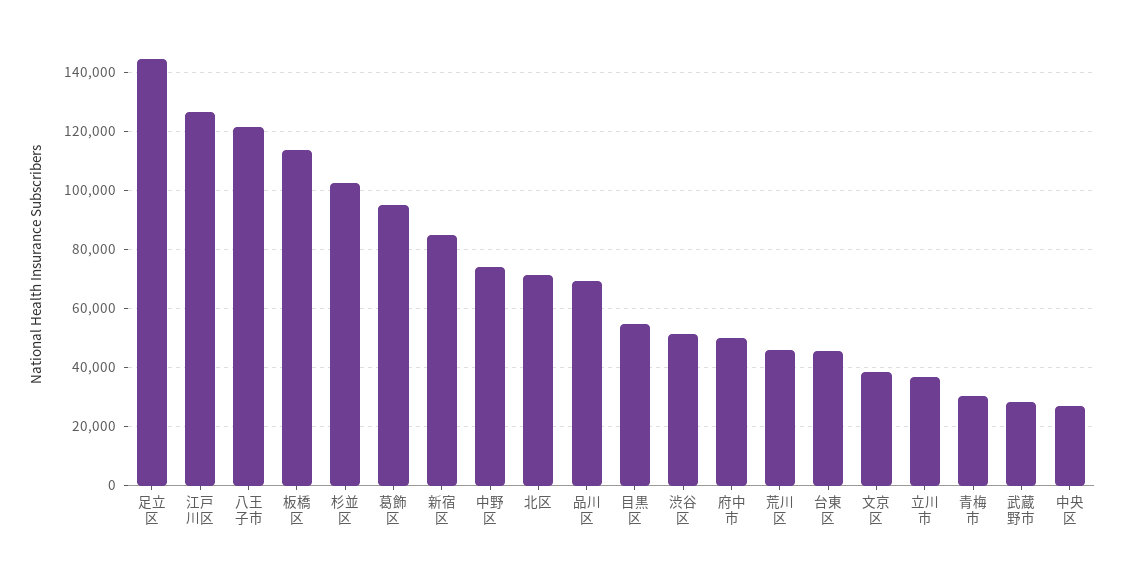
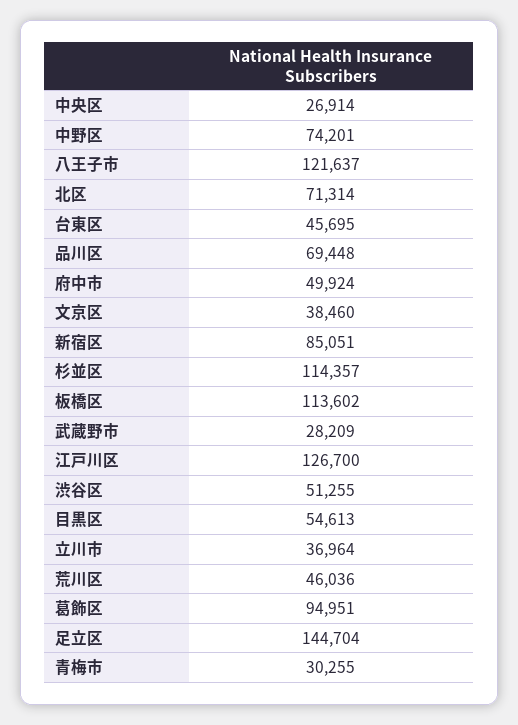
  {
    "足立区": 144704,
    "江戸川区": 126700,
    "八王子市": 121637,
    "板橋区": 113602,
-   "杉並区": 102500,
+   "杉並区": 114357,
    "葛飾区": 94951,
    "新宿区": 85051,
    "中野区": 74201,
    "北区": 71314,
    "品川区": 69448,
    "目黒区": 54613,
    "渋谷区": 51255,
    "府中市": 49924,
    "荒川区": 46036,
    "台東区": 45695,
    "文京区": 38460,
    "立川市": 36964,
    "青梅市": 30255,
    "武蔵野市": 28209,
    "中央区": 26914
  }

